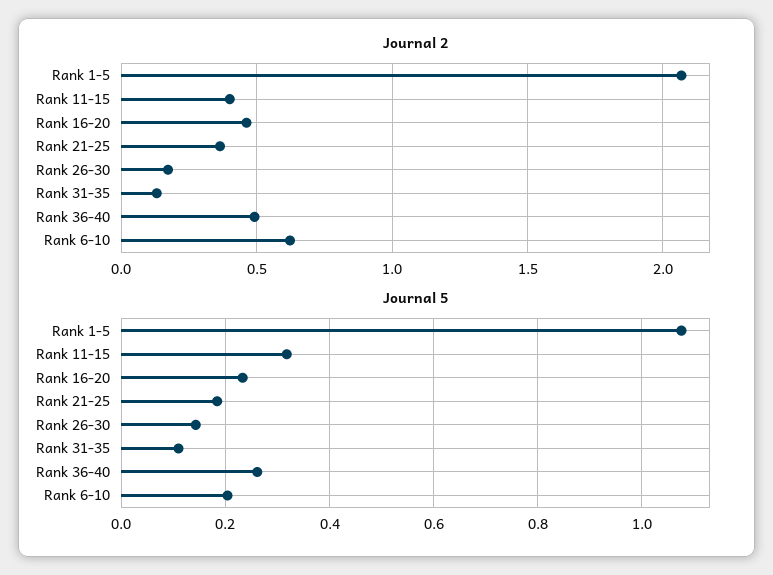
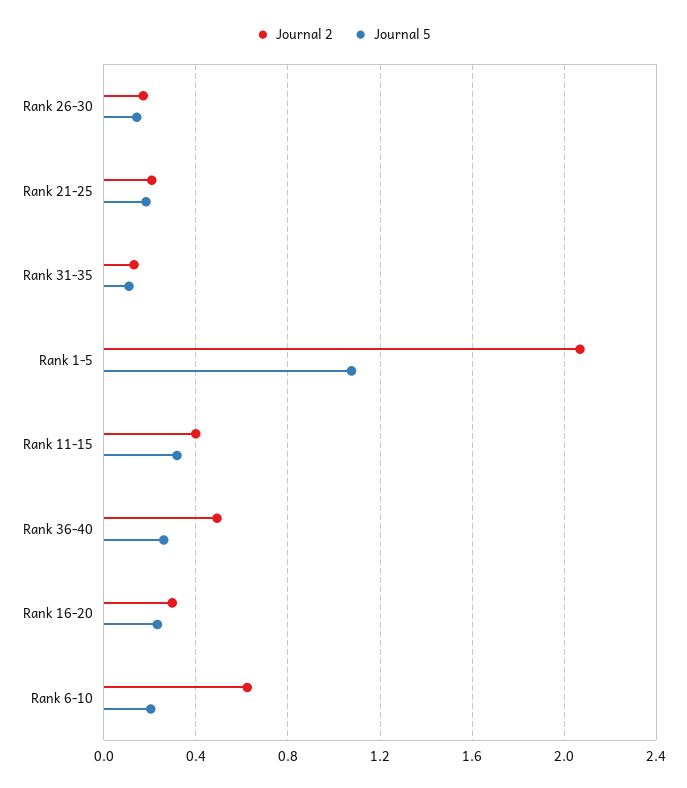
  {
    "Journal 2": {
      "Rank 1-5": 2.05,
      "Rank 11-15": 0.4,
-     "Rank 16-20": 0.45,
+     "Rank 16-20": 0.3,
-     "Rank 21-25": 0.35,
+     "Rank 21-25": 0.2,
      "Rank 26-30": 0.15,
      "Rank 31-35": 0.15,
      "Rank 36-40": 0.5,
      "Rank 6-10": 0.6
    },
    "Journal 5": {
      "Rank 1-5": 1.08,
      "Rank 11-15": 0.32,
      "Rank 16-20": 0.24,
      "Rank 21-25": 0.18,
      "Rank 26-30": 0.14,
      "Rank 31-35": 0.12,
      "Rank 36-40": 0.26,
      "Rank 6-10": 0.2
    }
  }

